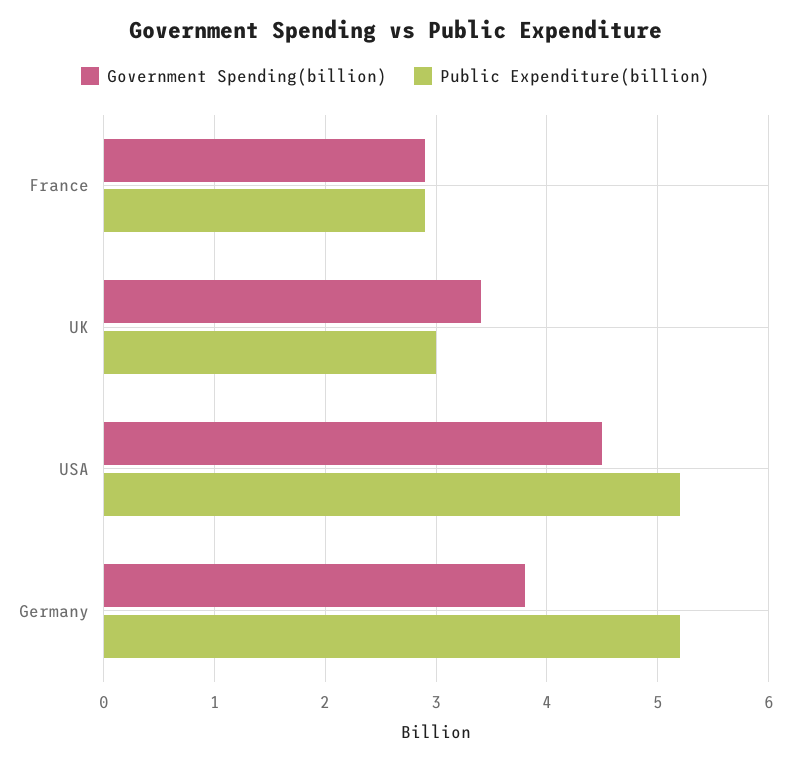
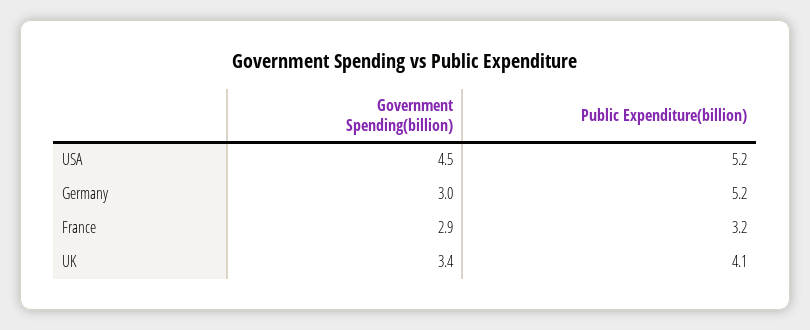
  {
    "Government Spending(billion)": {
      "France": 2.9,
      "UK": 3.4,
      "USA": 4.5,
-     "Germany": 3.8
+     "Germany": 3
    },
    "Public Expenditure(billion)": {
-     "France": 2.9,
+     "France": 3.2,
-     "UK": 3,
+     "UK": 4.1,
      "USA": 5.2,
      "Germany": 5.2
    }
  }

